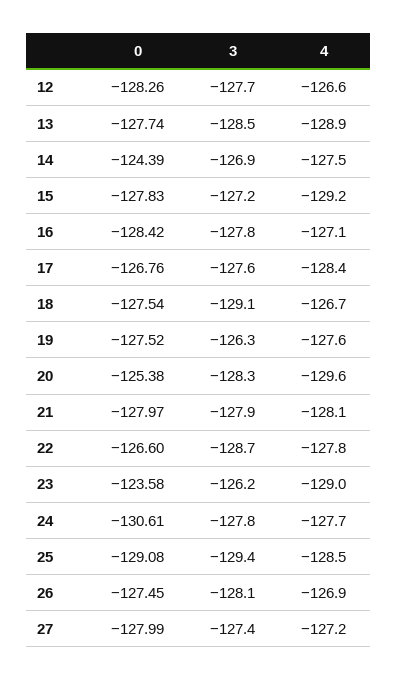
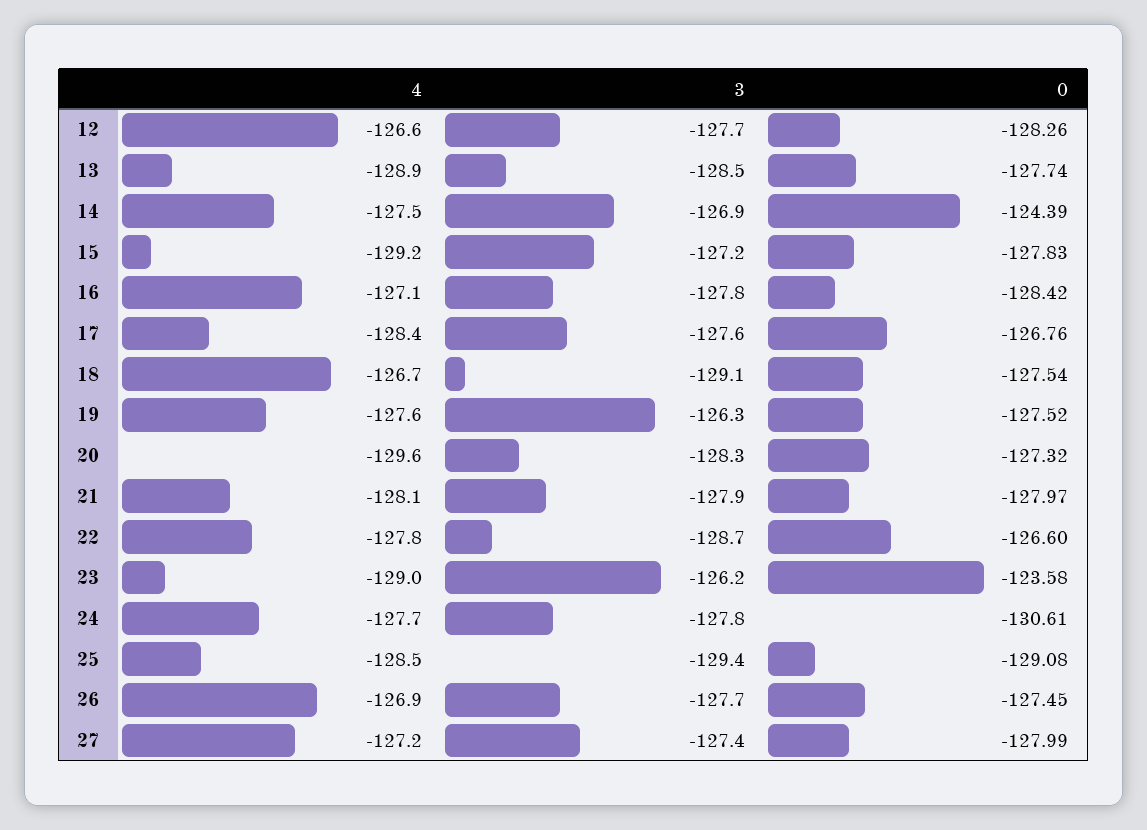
  {
    "0": {
      "12": -128.26,
      "13": -127.74,
      "14": -124.39,
      "15": -127.83,
      "16": -128.42,
      "17": -126.76,
      "18": -127.54,
      "19": -127.52,
-     "20": -125.38,
+     "20": -127.32,
      "21": -127.97,
      "22": -126.6,
      "23": -123.58,
      "24": -130.61,
      "25": -129.08,
      "26": -127.45,
      "27": -127.99
    },
    "3": {
      "12": -127.7,
      "13": -128.5,
      "14": -126.9,
      "15": -127.2,
      "16": -127.8,
      "17": -127.6,
      "18": -129.1,
      "19": -126.3,
      "20": -128.3,
      "21": -127.9,
      "22": -128.7,
      "23": -126.2,
      "24": -127.8,
      "25": -129.4,
-     "26": -128.1,
+     "26": -127.7,
      "27": -127.4
    },
    "4": {
      "12": -126.6,
      "13": -128.9,
      "14": -127.5,
      "15": -129.2,
      "16": -127.1,
      "17": -128.4,
      "18": -126.7,
      "19": -127.6,
      "20": -129.6,
      "21": -128.1,
      "22": -127.8,
      "23": -129,
      "24": -127.7,
      "25": -128.5,
      "26": -126.9,
      "27": -127.2
    }
  }

